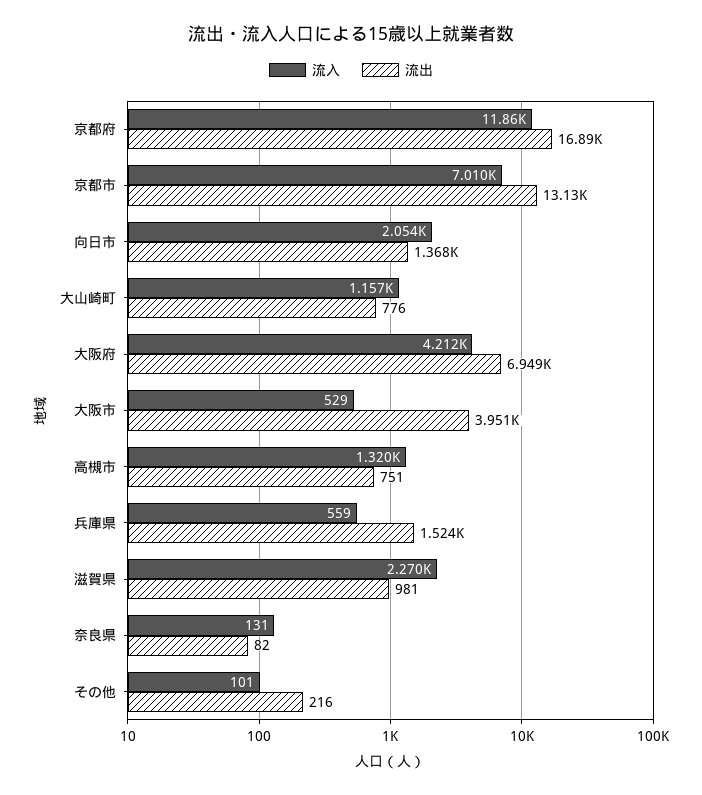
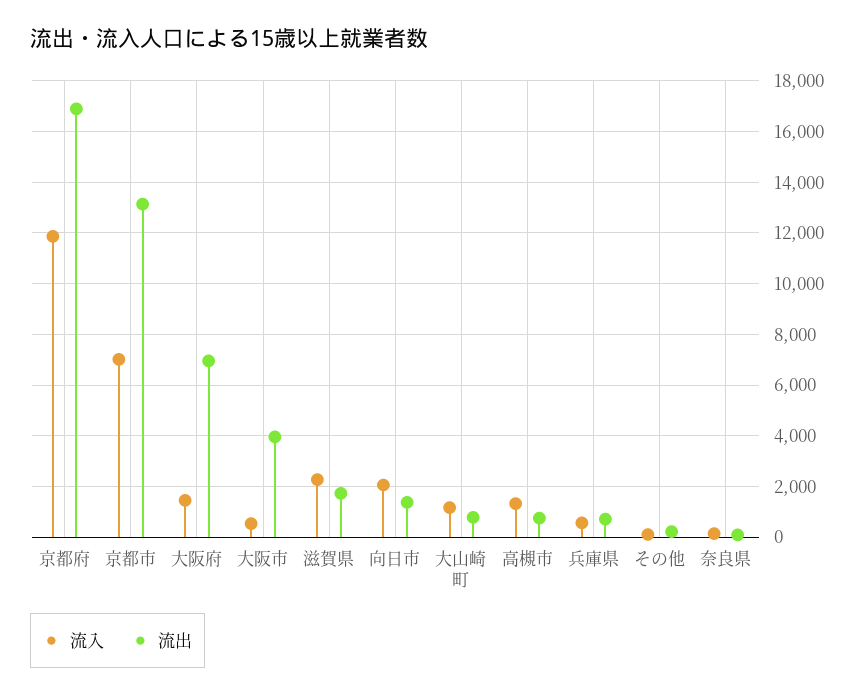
  {
    "流入": {
      "京都府": 11860,
      "京都市": 7010,
      "向日市": 2054,
      "大山崎町": 1157,
-     "大阪府": 4212,
+     "大阪府": 1500,
      "大阪市": 529,
      "高槻市": 1320,
      "兵庫県": 559,
      "滋賀県": 2270,
      "奈良県": 131,
      "その他": 101
    },
    "流出": {
      "京都府": 16890,
      "京都市": 13130,
      "向日市": 1368,
      "大山崎町": 776,
      "大阪府": 6949,
      "大阪市": 3951,
      "高槻市": 751,
-     "兵庫県": 1524,
+     "兵庫県": 750,
-     "滋賀県": 981,
+     "滋賀県": 1750,
      "奈良県": 82,
      "その他": 216
    }
  }

